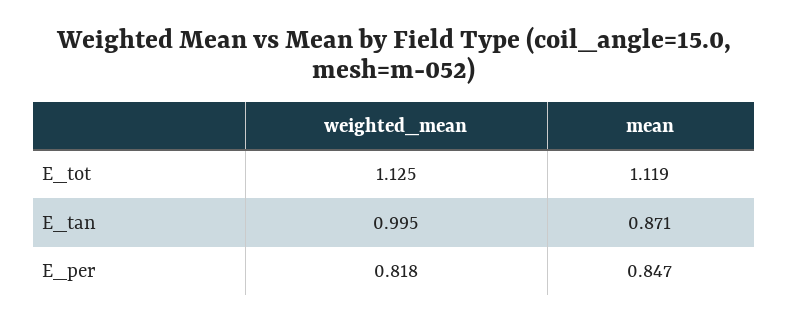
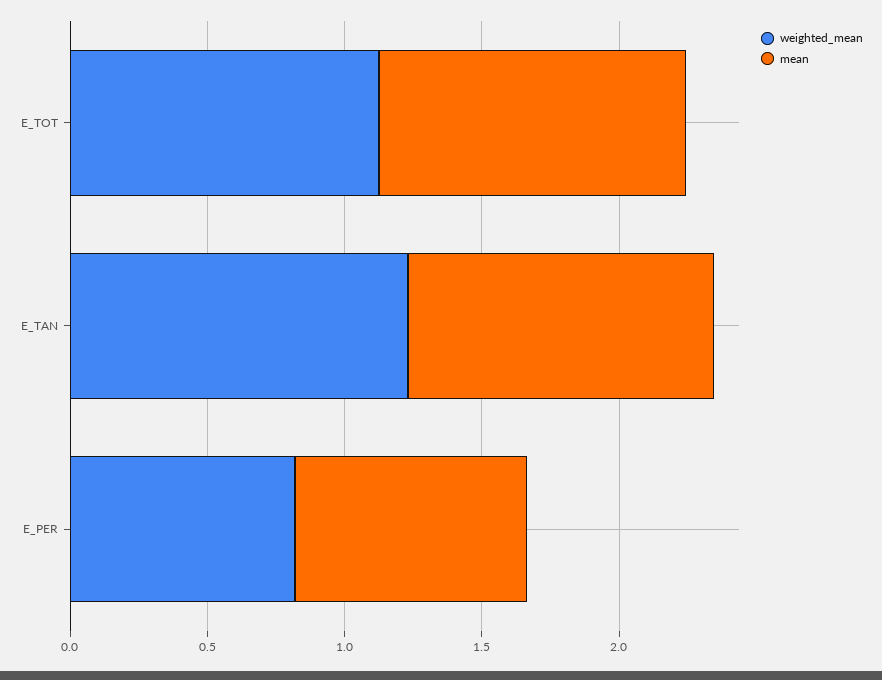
  {
    "weighted_mean": {
      "E_tot": 1.125,
-     "E_tan": 0.995,
+     "E_tan": 1.2,
      "E_per": 0.818
    },
    "mean": {
      "E_tot": 1.119,
-     "E_tan": 0.871,
+     "E_tan": 1.1,
      "E_per": 0.847
    }
  }

